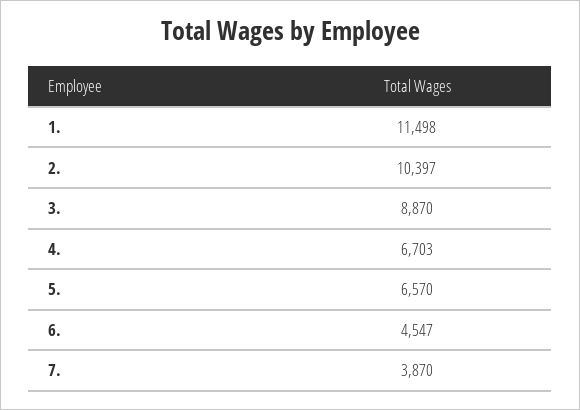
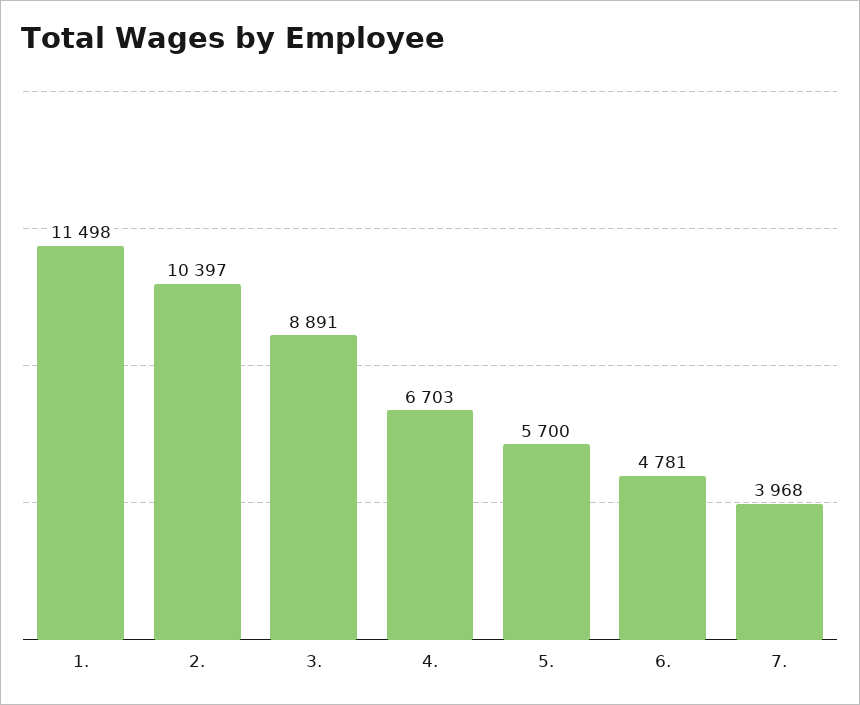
  {
    "1.": 11498,
    "2.": 10397,
-   "3.": 8870,
+   "3.": 8891,
    "4.": 6703,
-   "5.": 6570,
+   "5.": 5700,
-   "6.": 4547,
+   "6.": 4781,
-   "7.": 3870
+   "7.": 3968
  }

